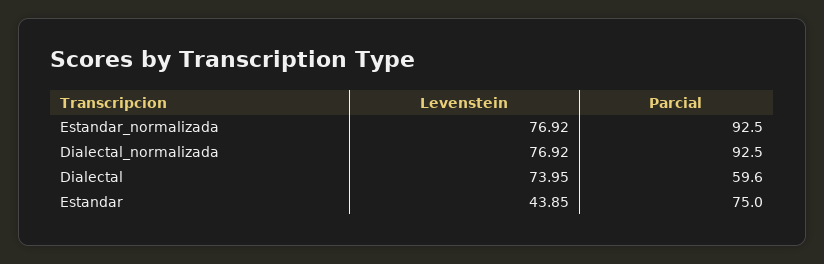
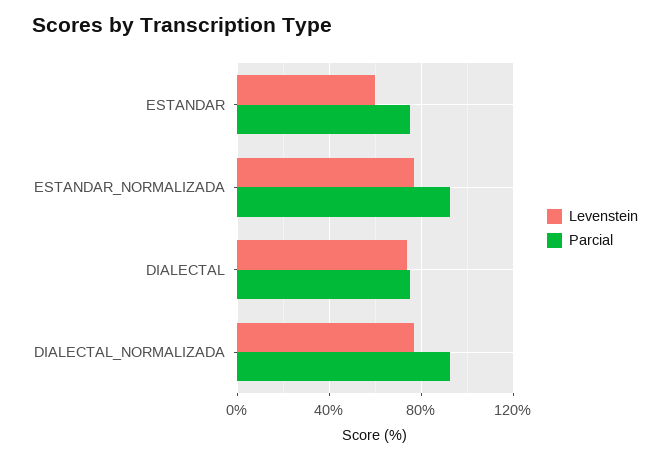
  {
    "Levenstein": {
      "Estandar_normalizada": 76.92,
      "Dialectal_normalizada": 76.92,
      "Dialectal": 73.95,
-     "Estandar": 43.85
+     "Estandar": 60
    },
    "Parcial": {
      "Estandar_normalizada": 92.5,
      "Dialectal_normalizada": 92.5,
-     "Dialectal": 59.6,
+     "Dialectal": 75,
      "Estandar": 75
    }
  }

